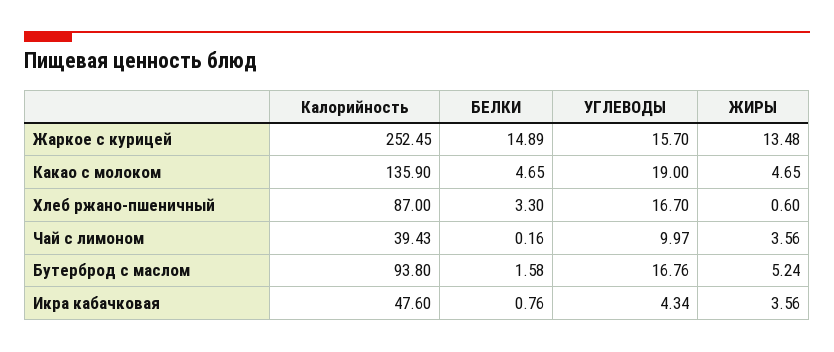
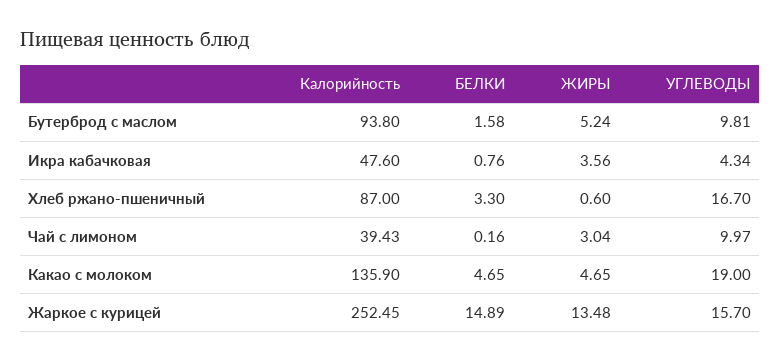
  {
    "Калорийность": {
      "Жаркое с курицей": 252.45,
      "Какао с молоком": 135.9,
      "Хлеб ржано-пшеничный": 87,
      "Чай с лимоном": 39.43,
      "Бутерброд с маслом": 93.8,
      "Икра кабачковая": 47.6
    },
    "БЕЛКИ": {
      "Жаркое с курицей": 14.89,
      "Какао с молоком": 4.65,
      "Хлеб ржано-пшеничный": 3.3,
      "Чай с лимоном": 0.16,
      "Бутерброд с маслом": 1.58,
      "Икра кабачковая": 0.76
    },
    "УГЛЕВОДЫ": {
      "Жаркое с курицей": 15.7,
      "Какао с молоком": 19,
      "Хлеб ржано-пшеничный": 16.7,
      "Чай с лимоном": 9.97,
-     "Бутерброд с маслом": 16.76,
+     "Бутерброд с маслом": 9.81,
      "Икра кабачковая": 4.34
    },
    "ЖИРЫ": {
      "Жаркое с курицей": 13.48,
      "Какао с молоком": 4.65,
      "Хлеб ржано-пшеничный": 0.6,
-     "Чай с лимоном": 3.56,
+     "Чай с лимоном": 3.04,
      "Бутерброд с маслом": 5.24,
      "Икра кабачковая": 3.56
    }
  }

